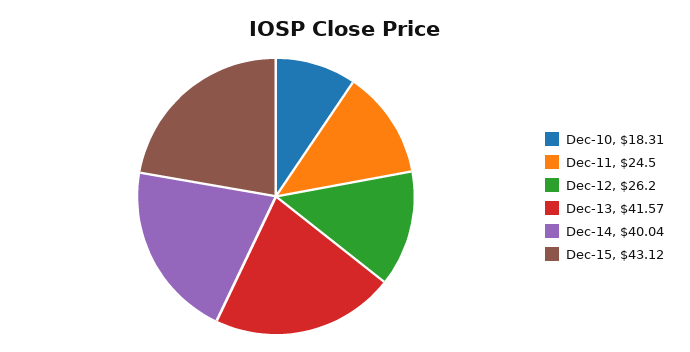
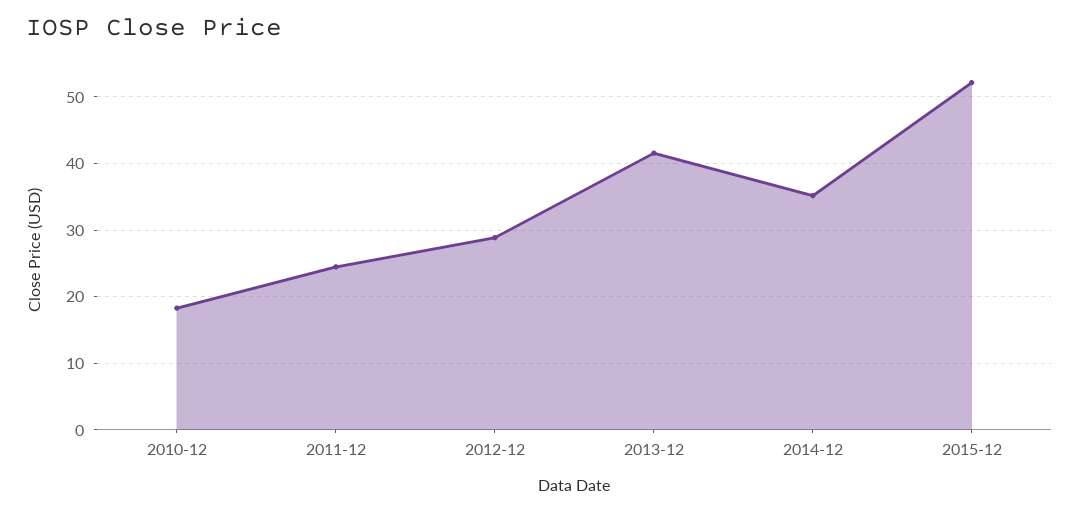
  {
    "Dec-10": 18.31,
    "Dec-11": 24.5,
-   "Dec-12": 26.2,
+   "Dec-12": 29,
    "Dec-13": 41.57,
-   "Dec-14": 40.04,
+   "Dec-14": 35,
-   "Dec-15": 43.12
+   "Dec-15": 52
  }

